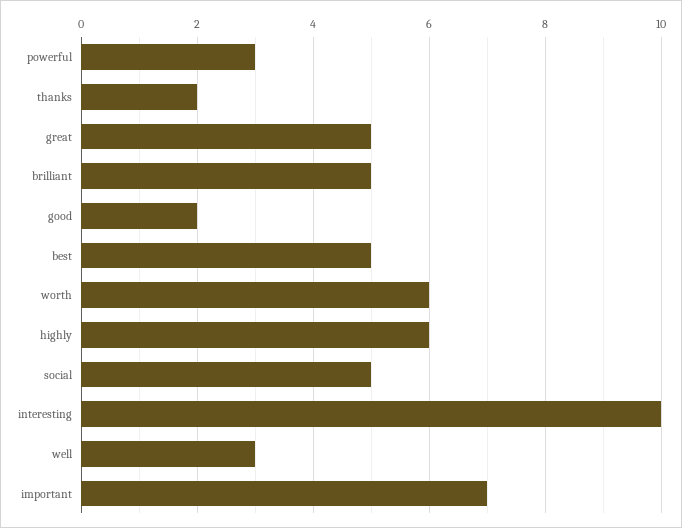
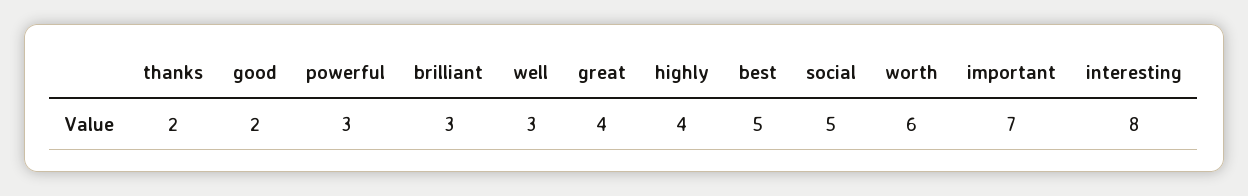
  {
    "powerful": 3,
    "thanks": 2,
-   "great": 5,
+   "great": 4,
-   "brilliant": 5,
+   "brilliant": 3,
    "good": 2,
    "best": 5,
    "worth": 6,
-   "highly": 6,
+   "highly": 4,
    "social": 5,
-   "interesting": 10,
+   "interesting": 8,
    "well": 3,
    "important": 7
  }

